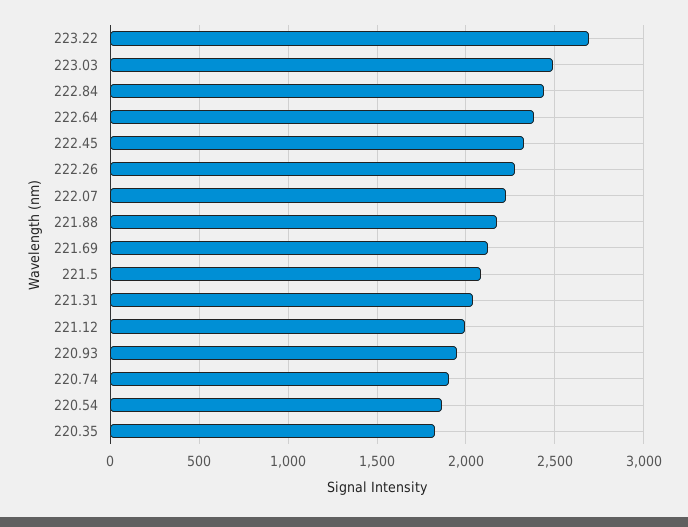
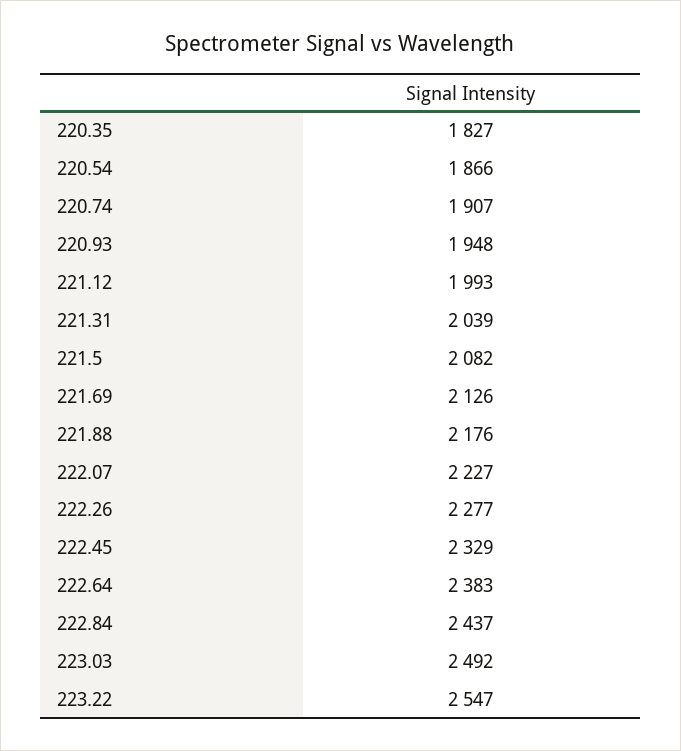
  {
-   "223.22": 2700,
+   "223.22": 2547,
    "223.03": 2492,
    "222.84": 2437,
    "222.64": 2383,
    "222.45": 2329,
    "222.26": 2277,
    "222.07": 2227,
    "221.88": 2176,
    "221.69": 2126,
    "221.5": 2082,
    "221.31": 2039,
    "221.12": 1993,
    "220.93": 1948,
    "220.74": 1907,
    "220.54": 1866,
    "220.35": 1827
  }

